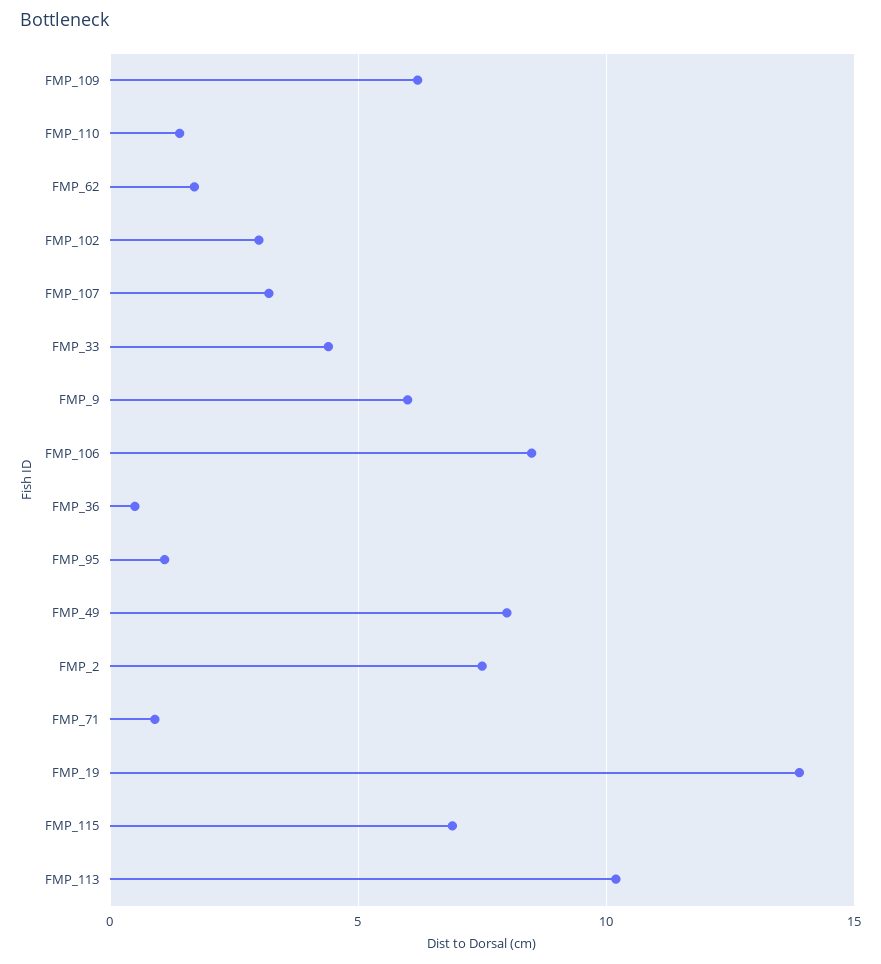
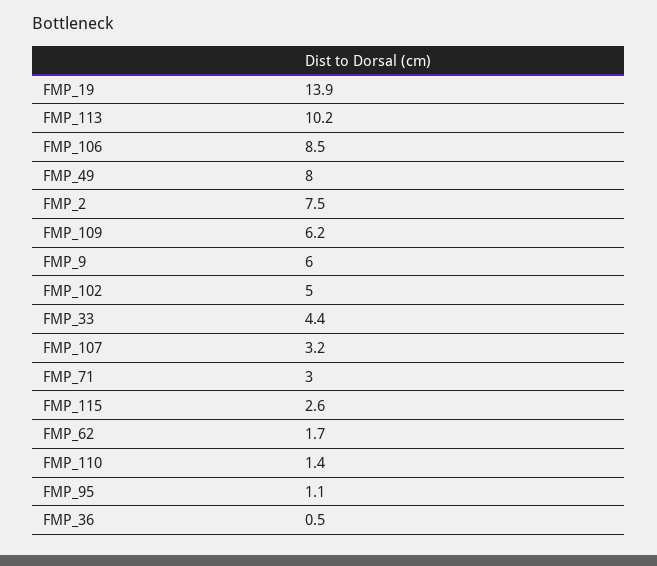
  {
    "FMP_109": 6.2,
    "FMP_110": 1.4,
    "FMP_62": 1.7,
-   "FMP_102": 3,
+   "FMP_102": 5,
    "FMP_107": 3.2,
    "FMP_33": 4.4,
    "FMP_9": 6,
    "FMP_106": 8.5,
    "FMP_36": 0.5,
    "FMP_95": 1.1,
    "FMP_49": 8,
    "FMP_2": 7.5,
-   "FMP_71": 1,
+   "FMP_71": 3,
    "FMP_19": 13.9,
-   "FMP_115": 7,
+   "FMP_115": 2.6,
    "FMP_113": 10.2
  }

